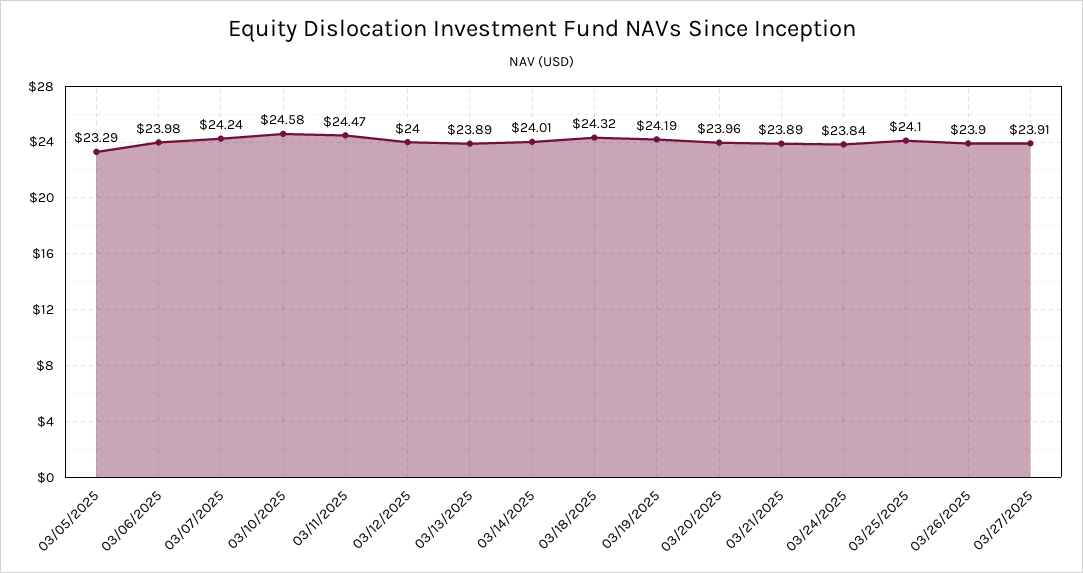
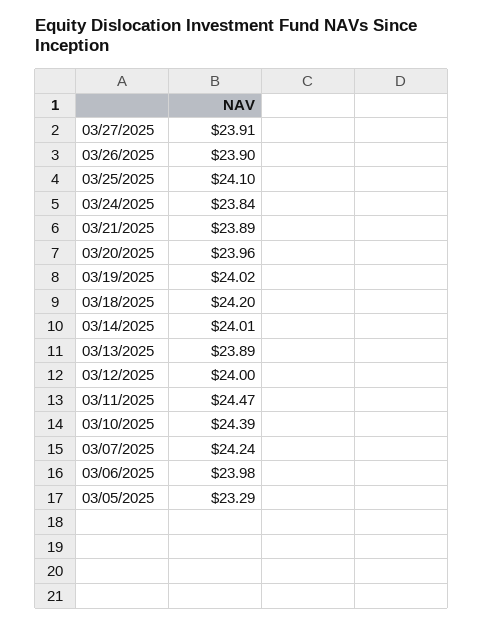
  {
    "03/05/2025": 23.29,
    "03/06/2025": 23.98,
    "03/07/2025": 24.24,
-   "03/10/2025": 24.58,
+   "03/10/2025": 24.39,
    "03/11/2025": 24.47,
    "03/12/2025": 24,
    "03/13/2025": 23.89,
    "03/14/2025": 24.01,
-   "03/18/2025": 24.32,
+   "03/18/2025": 24.2,
-   "03/19/2025": 24.19,
+   "03/19/2025": 24.02,
    "03/20/2025": 23.96,
    "03/21/2025": 23.89,
    "03/24/2025": 23.84,
    "03/25/2025": 24.1,
    "03/26/2025": 23.9,
    "03/27/2025": 23.91
  }

